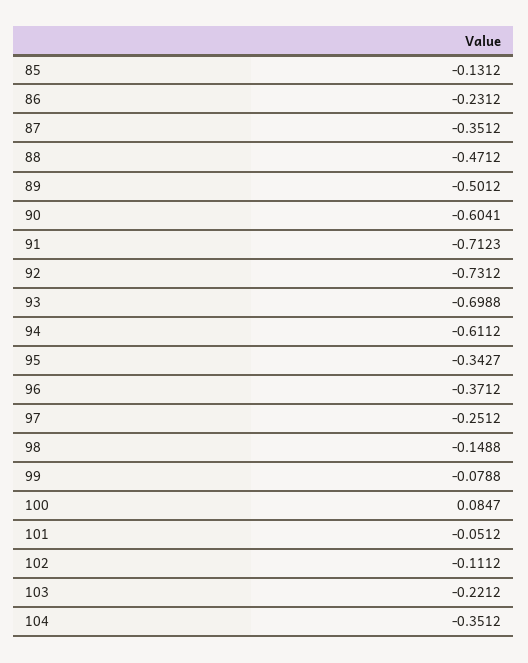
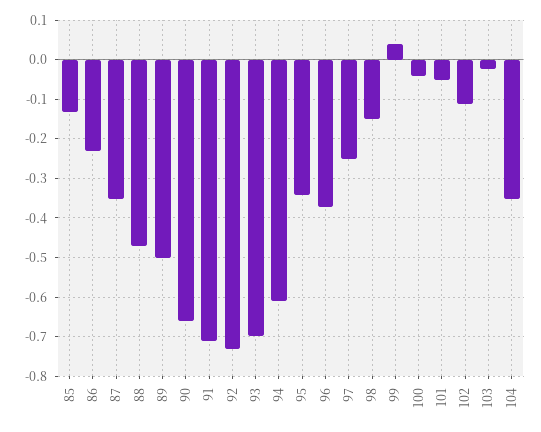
  {
    "85": -0.1312,
    "86": -0.2312,
    "87": -0.3512,
    "88": -0.4712,
    "89": -0.5012,
-   "90": -0.6041,
+   "90": -0.66,
    "91": -0.7123,
    "92": -0.7312,
    "93": -0.6988,
    "94": -0.6112,
    "95": -0.3427,
    "96": -0.3712,
    "97": -0.2512,
    "98": -0.1488,
-   "99": -0.0788,
+   "99": 0.04,
-   "100": 0.0847,
+   "100": -0.04,
    "101": -0.0512,
    "102": -0.1112,
-   "103": -0.2212,
+   "103": -0.02,
    "104": -0.3512
  }

